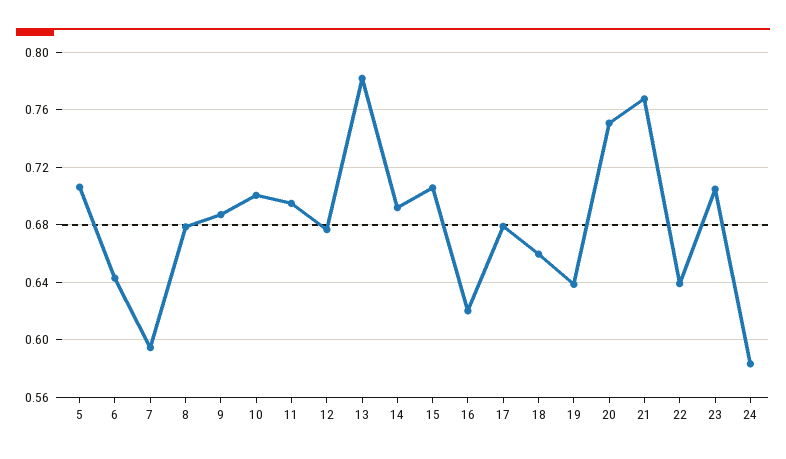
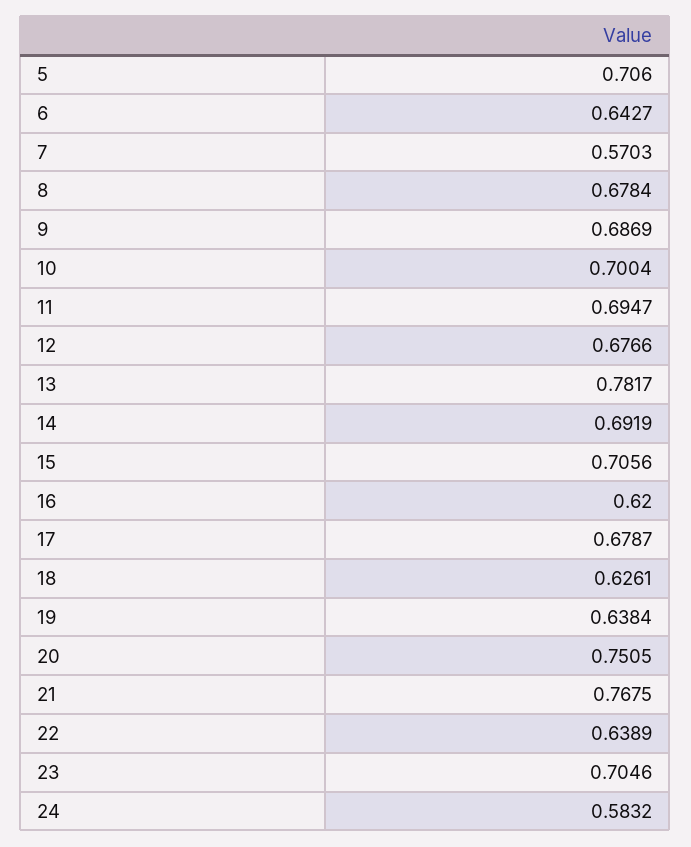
  {
    "5": 0.706,
    "6": 0.6427,
-   "7": 0.595,
+   "7": 0.5703,
    "8": 0.6784,
    "9": 0.6869,
    "10": 0.7004,
    "11": 0.6947,
    "12": 0.6766,
    "13": 0.7817,
    "14": 0.6919,
    "15": 0.7056,
    "16": 0.62,
    "17": 0.6787,
-   "18": 0.66,
+   "18": 0.6261,
    "19": 0.6384,
    "20": 0.7505,
    "21": 0.7675,
    "22": 0.6389,
    "23": 0.7046,
    "24": 0.5832
  }

